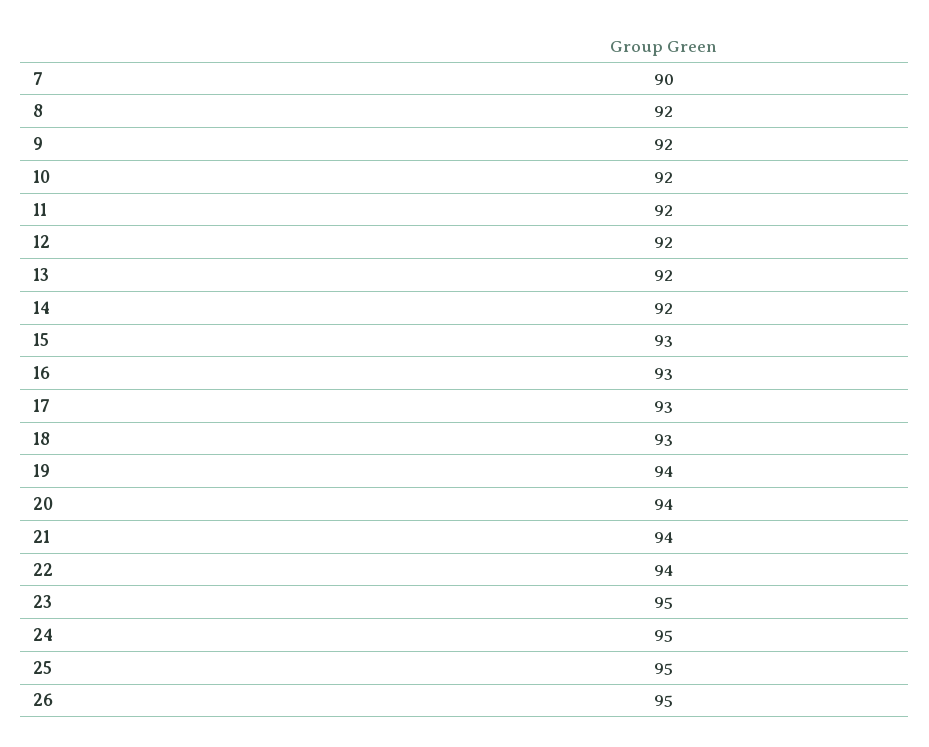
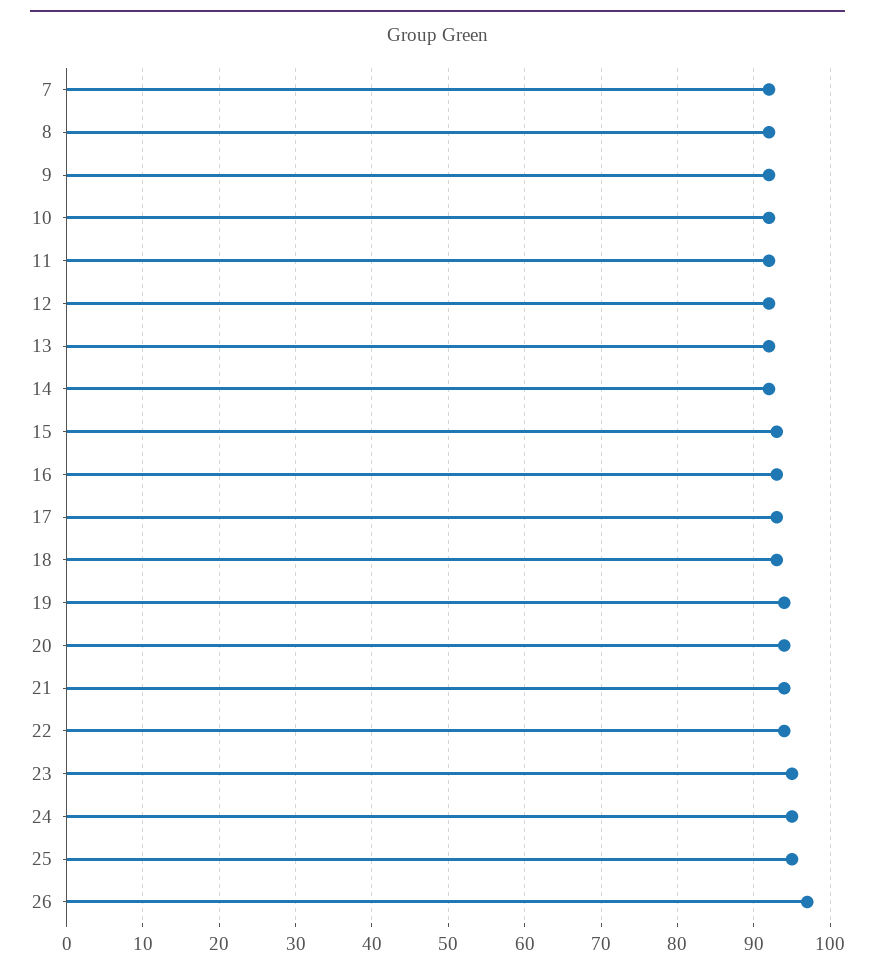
  {
-   "7": 90,
+   "7": 92,
    "8": 92,
    "9": 92,
    "10": 92,
    "11": 92,
    "12": 92,
    "13": 92,
    "14": 92,
    "15": 93,
    "16": 93,
    "17": 93,
    "18": 93,
    "19": 94,
    "20": 94,
    "21": 94,
    "22": 94,
    "23": 95,
    "24": 95,
    "25": 95,
-   "26": 95
+   "26": 97
  }

